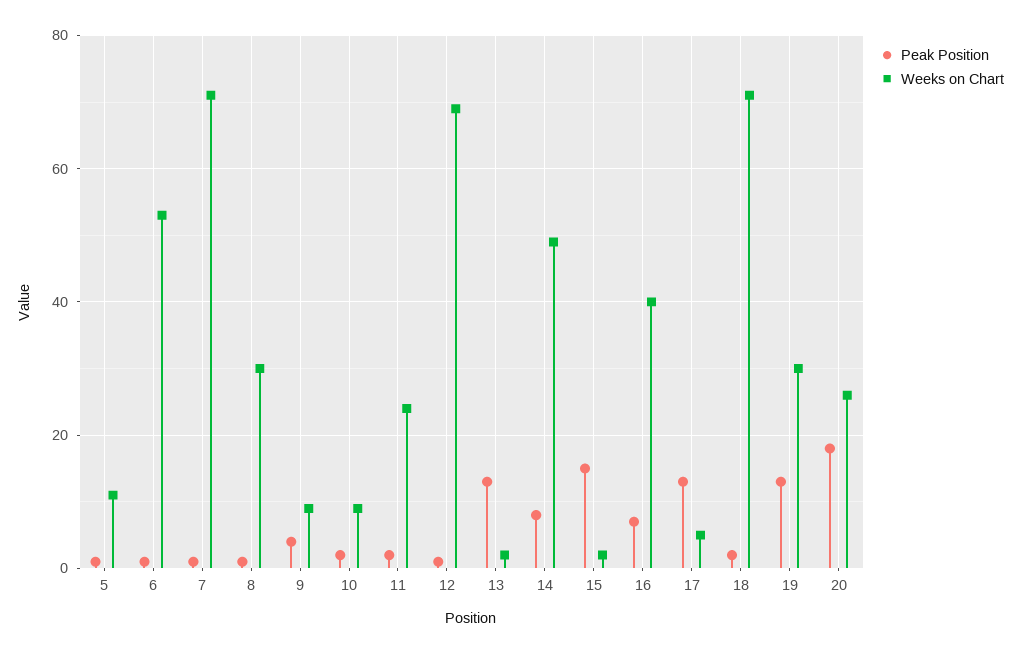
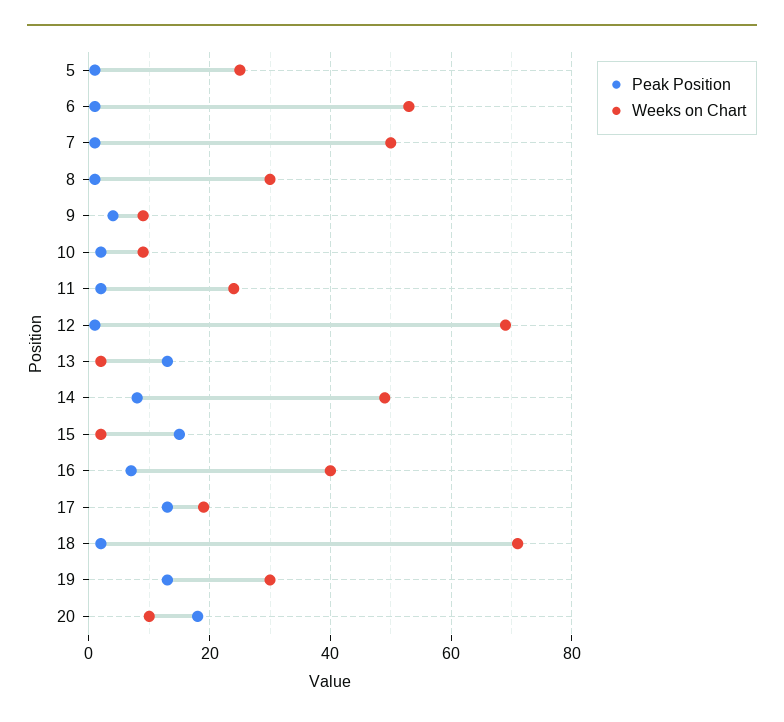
  {
    "Peak Position": {
      "5": 0,
      "6": 0,
      "7": 0,
      "8": 0,
      "9": 5,
      "10": 0,
      "11": 0,
      "12": 0,
      "13": 15,
      "14": 10,
      "15": 15,
      "16": 5,
      "17": 15,
      "18": 0,
      "19": 15,
      "20": 20
    },
    "Weeks on Chart": {
-     "5": 10,
+     "5": 25,
      "6": 55,
-     "7": 70,
+     "7": 50,
      "8": 30,
      "9": 10,
      "10": 10,
      "11": 25,
      "12": 70,
      "13": 0,
      "14": 50,
      "15": 0,
      "16": 40,
-     "17": 5,
+     "17": 20,
      "18": 70,
      "19": 30,
-     "20": 25
+     "20": 10
    }
  }

